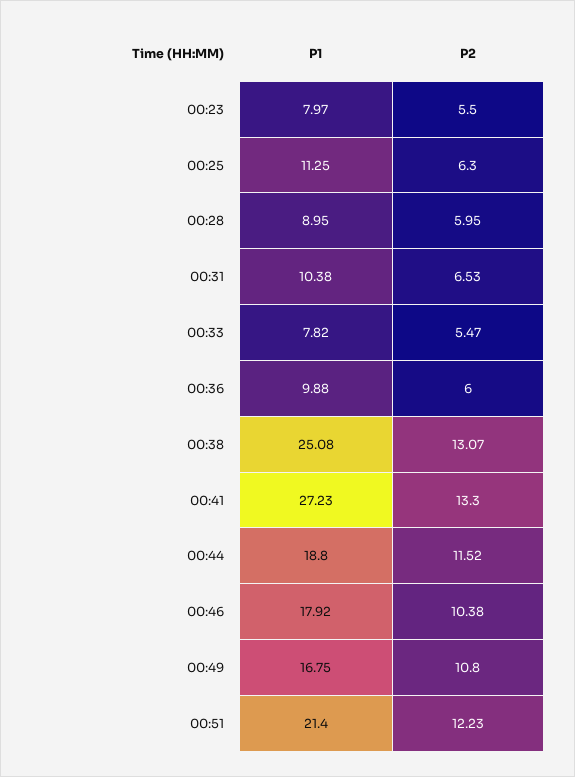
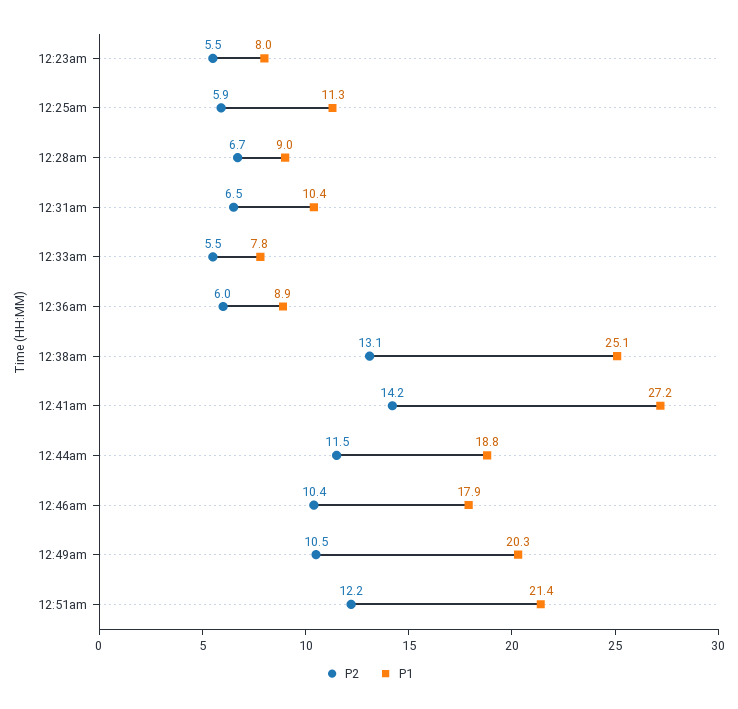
  {
    "P1": {
      "00:23": 7.97,
      "00:25": 11.25,
      "00:28": 8.95,
      "00:31": 10.38,
      "00:33": 7.82,
-     "00:36": 9.88,
+     "00:36": 8.9,
      "00:38": 25.08,
      "00:41": 27.23,
      "00:44": 18.8,
      "00:46": 17.92,
-     "00:49": 16.75,
+     "00:49": 20.3,
      "00:51": 21.4
    },
    "P2": {
      "00:23": 5.5,
-     "00:25": 6.3,
+     "00:25": 5.9,
-     "00:28": 5.95,
+     "00:28": 6.7,
      "00:31": 6.53,
      "00:33": 5.47,
      "00:36": 6,
      "00:38": 13.07,
-     "00:41": 13.3,
+     "00:41": 14.2,
      "00:44": 11.52,
      "00:46": 10.38,
-     "00:49": 10.8,
+     "00:49": 10.5,
      "00:51": 12.23
    }
  }

